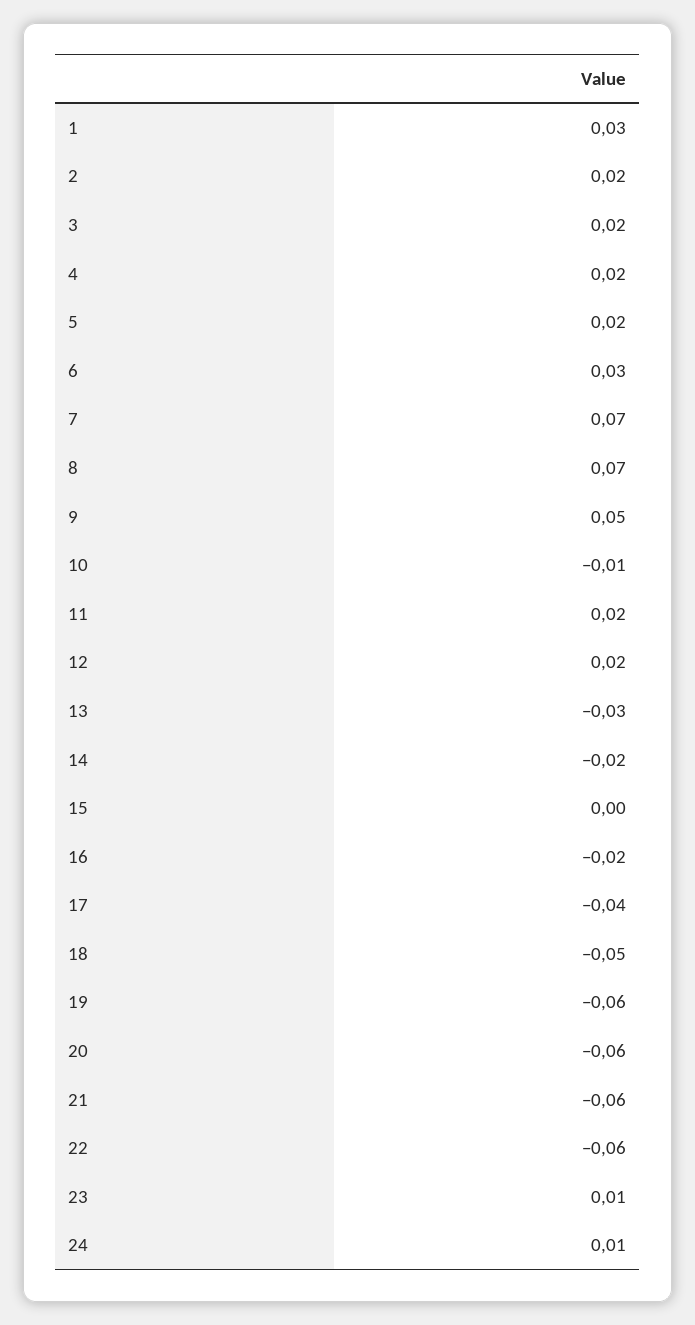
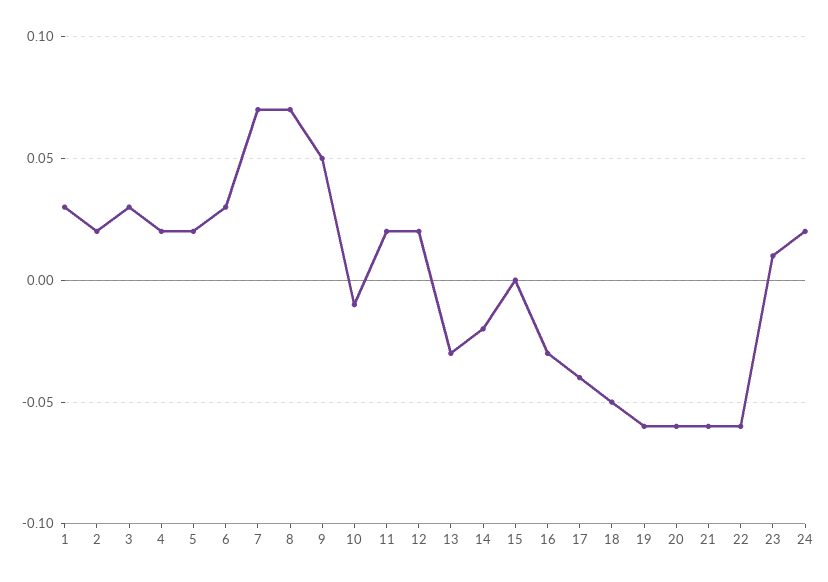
  {
    "1": 0.03,
    "2": 0.02,
-   "3": 0.02,
+   "3": 0.03,
    "4": 0.02,
    "5": 0.02,
    "6": 0.03,
    "7": 0.07,
    "8": 0.07,
    "9": 0.05,
    "10": -0.01,
    "11": 0.02,
    "12": 0.02,
    "13": -0.03,
    "14": -0.02,
    "15": 0,
-   "16": -0.02,
+   "16": -0.03,
    "17": -0.04,
    "18": -0.05,
    "19": -0.06,
    "20": -0.06,
    "21": -0.06,
    "22": -0.06,
    "23": 0.01,
-   "24": 0.01
+   "24": 0.02
  }

